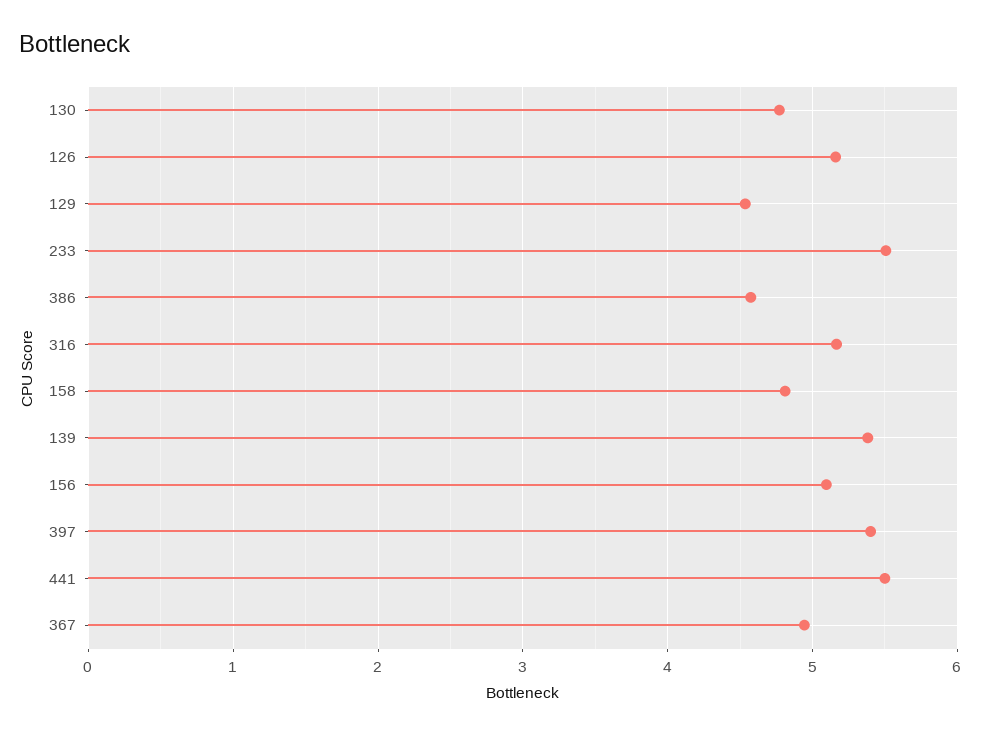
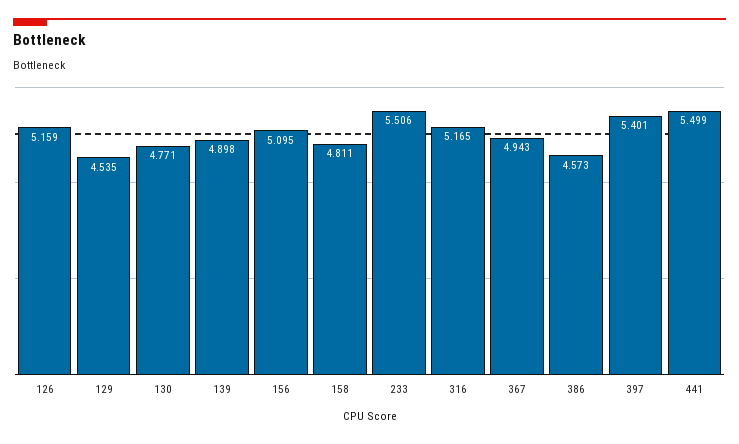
  {
    "130": 4.771,
    "126": 5.159,
    "129": 4.535,
    "233": 5.506,
    "386": 4.573,
    "316": 5.165,
    "158": 4.811,
-   "139": 5.4,
+   "139": 4.898,
    "156": 5.095,
    "397": 5.401,
    "441": 5.499,
    "367": 4.943
  }

